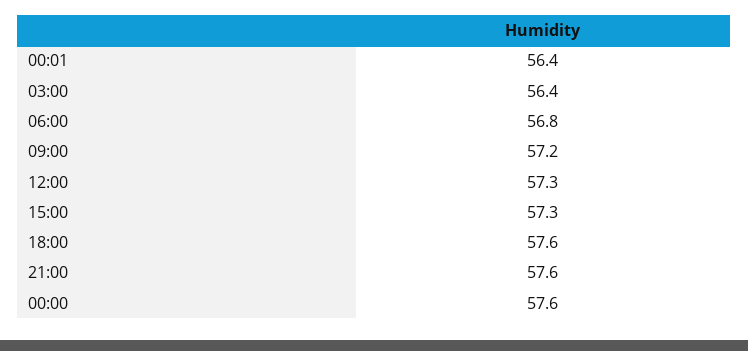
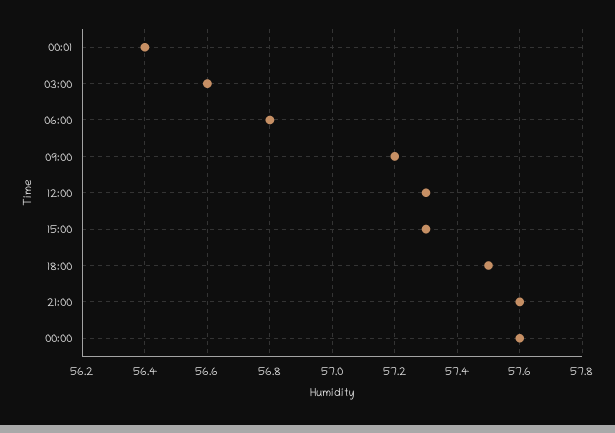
  {
    "00:01": 56.4,
-   "03:00": 56.4,
+   "03:00": 56.6,
    "06:00": 56.8,
    "09:00": 57.2,
    "12:00": 57.3,
    "15:00": 57.3,
-   "18:00": 57.6,
+   "18:00": 57.5,
    "21:00": 57.6,
    "00:00": 57.6
  }

